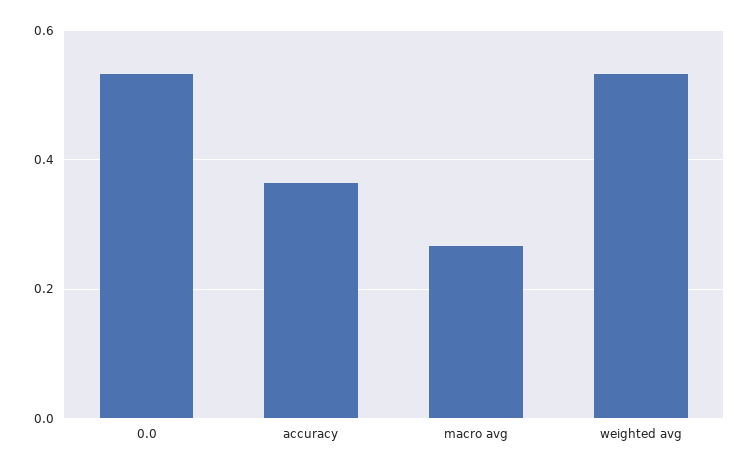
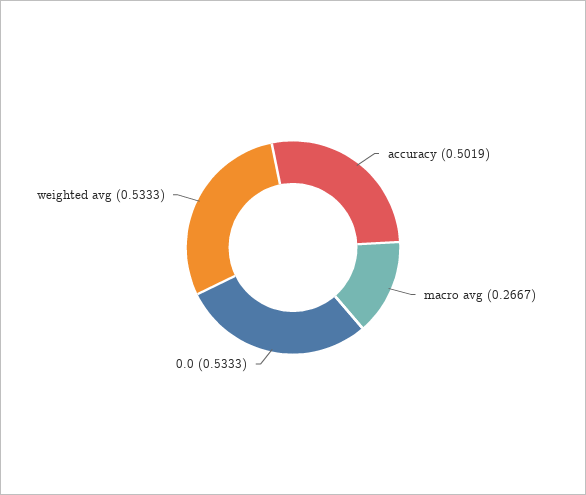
  {
    "0.0": 0.5333,
-   "accuracy": 0.36,
+   "accuracy": 0.5019,
    "macro avg": 0.2667,
    "weighted avg": 0.5333
  }

